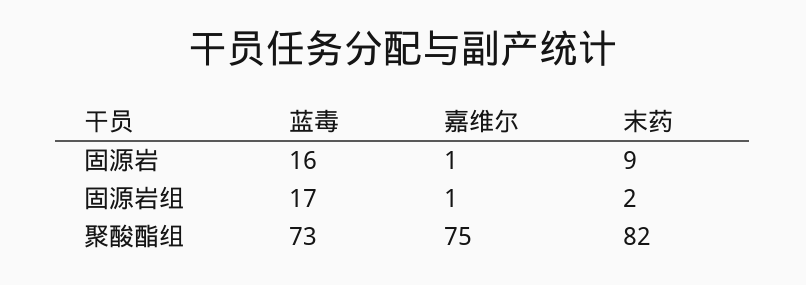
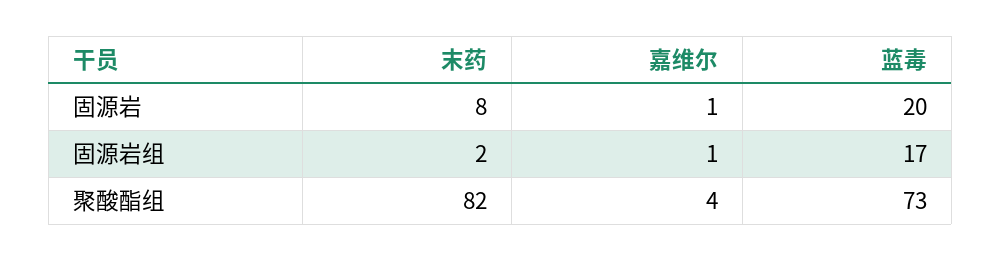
  {
    "蓝毒": {
-     "固源岩": 16,
+     "固源岩": 20,
      "固源岩组": 17,
      "聚酸酯组": 73
    },
    "嘉维尔": {
      "固源岩": 1,
      "固源岩组": 1,
-     "聚酸酯组": 75
+     "聚酸酯组": 4
    },
    "末药": {
-     "固源岩": 9,
+     "固源岩": 8,
      "固源岩组": 2,
      "聚酸酯组": 82
    }
  }

